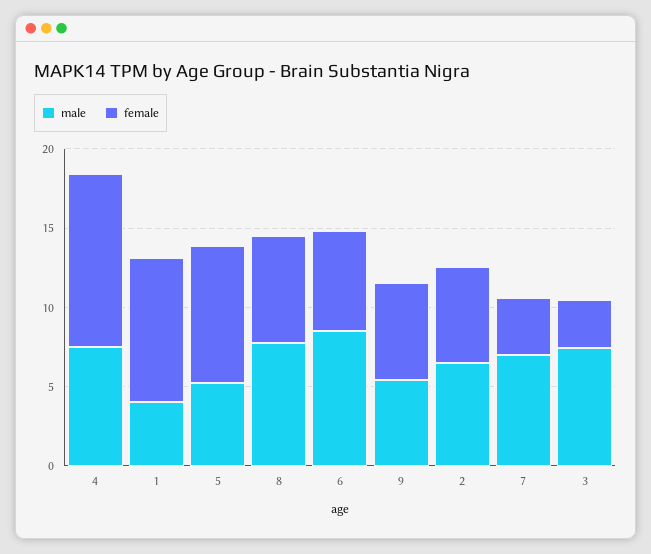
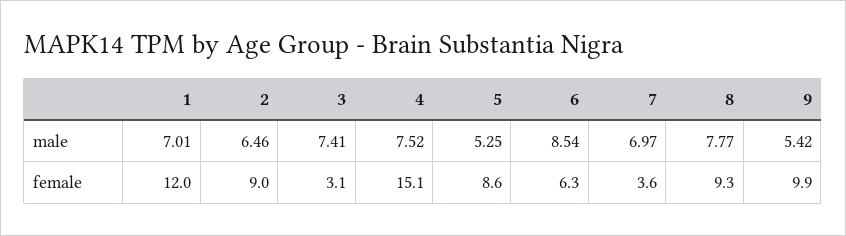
  {
    "male": {
      "4": 7.52,
-     "1": 4,
+     "1": 7.01,
      "5": 5.25,
      "8": 7.77,
      "6": 8.54,
      "9": 5.42,
      "2": 6.46,
      "7": 6.97,
      "3": 7.41
    },
    "female": {
-     "4": 11,
+     "4": 15.1,
-     "1": 9,
+     "1": 12,
      "5": 8.6,
-     "8": 7,
+     "8": 9.3,
      "6": 6.3,
-     "9": 6,
+     "9": 9.9,
-     "2": 6,
+     "2": 9,
      "7": 3.6,
      "3": 3.1
    }
  }

